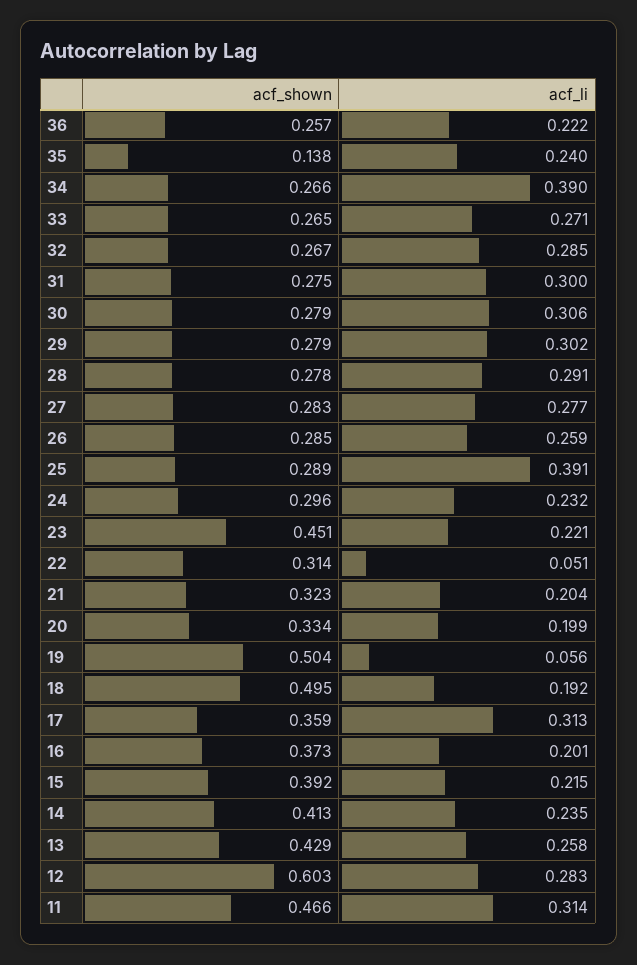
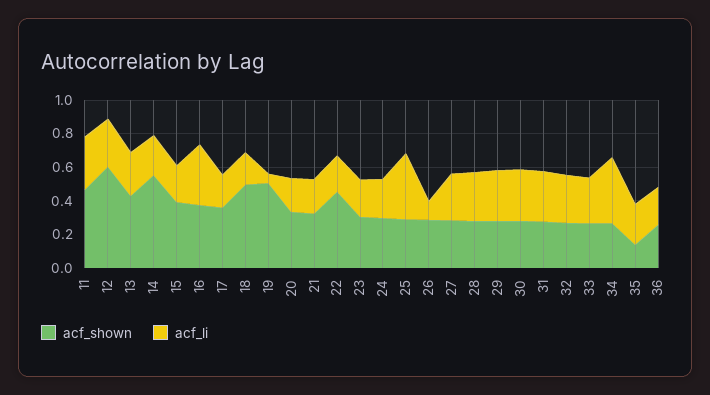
  {
    "acf_shown": {
      "36": 0.257,
      "35": 0.138,
      "34": 0.266,
      "33": 0.265,
      "32": 0.267,
      "31": 0.275,
      "30": 0.279,
      "29": 0.279,
      "28": 0.278,
      "27": 0.283,
      "26": 0.285,
      "25": 0.289,
      "24": 0.296,
-     "23": 0.451,
+     "23": 0.3,
-     "22": 0.314,
+     "22": 0.45,
      "21": 0.323,
      "20": 0.334,
      "19": 0.504,
      "18": 0.495,
      "17": 0.359,
      "16": 0.373,
      "15": 0.392,
-     "14": 0.413,
+     "14": 0.55,
      "13": 0.429,
      "12": 0.603,
      "11": 0.466
    },
    "acf_li": {
      "36": 0.222,
      "35": 0.24,
      "34": 0.39,
      "33": 0.271,
      "32": 0.285,
      "31": 0.3,
      "30": 0.306,
      "29": 0.302,
      "28": 0.291,
      "27": 0.277,
-     "26": 0.259,
+     "26": 0.1,
      "25": 0.391,
      "24": 0.232,
      "23": 0.221,
-     "22": 0.051,
+     "22": 0.2,
      "21": 0.204,
      "20": 0.199,
      "19": 0.056,
      "18": 0.192,
-     "17": 0.313,
+     "17": 0.2,
-     "16": 0.201,
+     "16": 0.35,
      "15": 0.215,
      "14": 0.235,
      "13": 0.258,
      "12": 0.283,
      "11": 0.314
    }
  }

